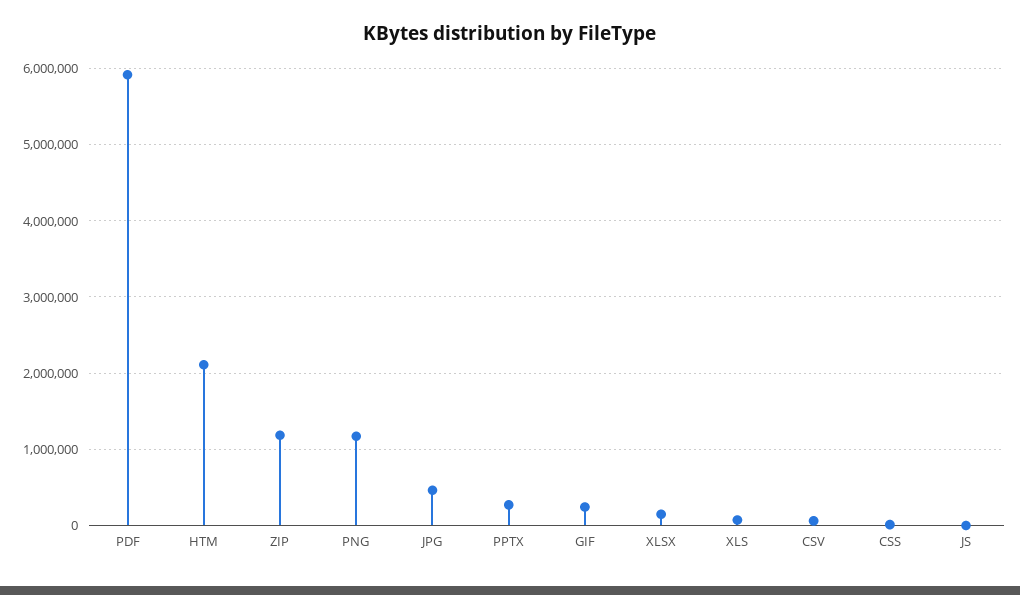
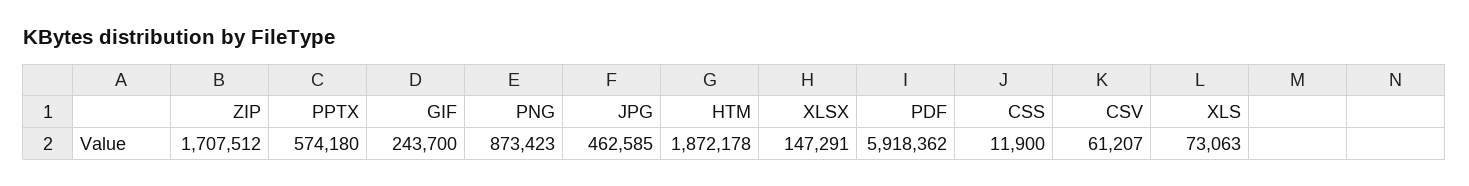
  {
    "PDF": 5918362,
-   "HTM": 2100000,
+   "HTM": 1872178,
-   "ZIP": 1200000,
+   "ZIP": 1707512,
-   "PNG": 1200000,
+   "PNG": 873423,
    "JPG": 462585,
-   "PPTX": 300000,
+   "PPTX": 574180,
    "GIF": 243700,
    "XLSX": 147291,
    "XLS": 73063,
    "CSV": 61207,
-   "CSS": 11900,
+   "CSS": 11900
-   "JS": 0
  }

